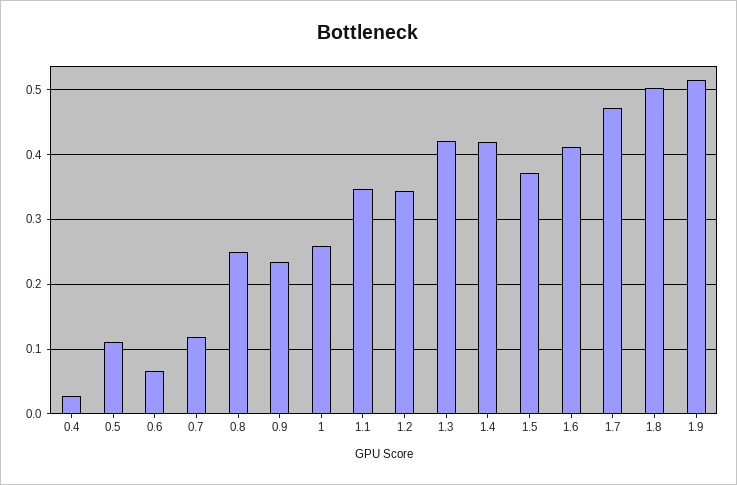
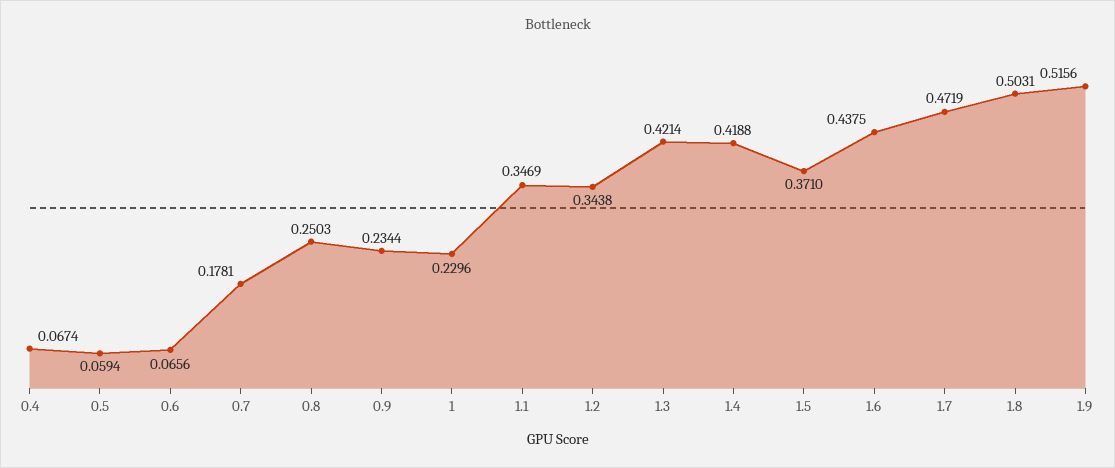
  {
-   "0.4": 0.03,
+   "0.4": 0.0674,
-   "0.5": 0.11,
+   "0.5": 0.0594,
    "0.6": 0.0656,
-   "0.7": 0.12,
+   "0.7": 0.1781,
    "0.8": 0.2503,
    "0.9": 0.2344,
-   "1": 0.26,
+   "1": 0.2296,
    "1.1": 0.3469,
    "1.2": 0.3438,
    "1.3": 0.4214,
    "1.4": 0.4188,
    "1.5": 0.371,
-   "1.6": 0.41,
+   "1.6": 0.4375,
    "1.7": 0.4719,
    "1.8": 0.5031,
    "1.9": 0.5156
  }

